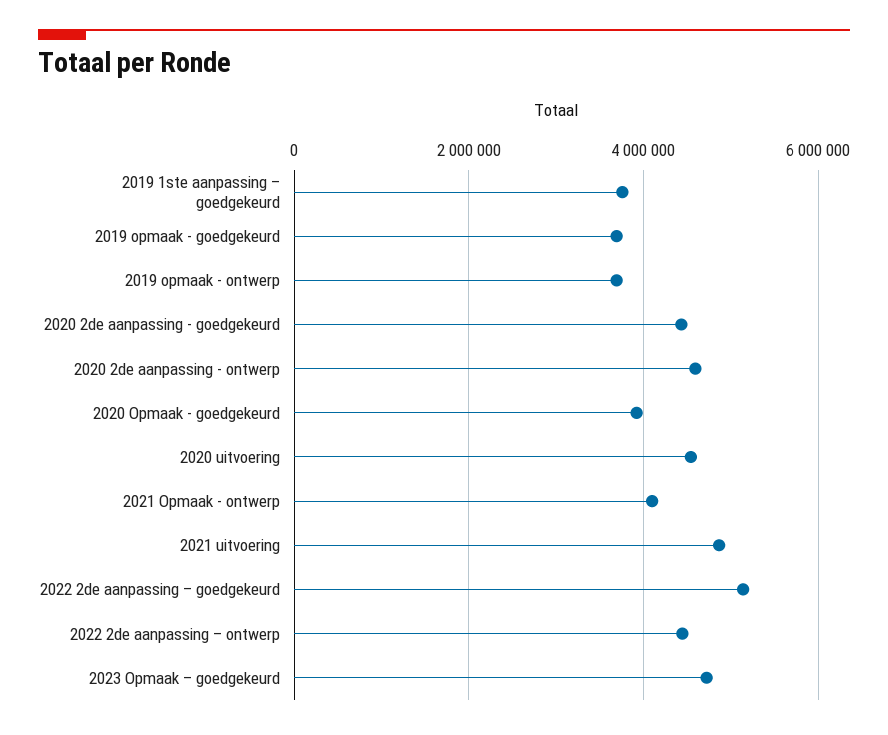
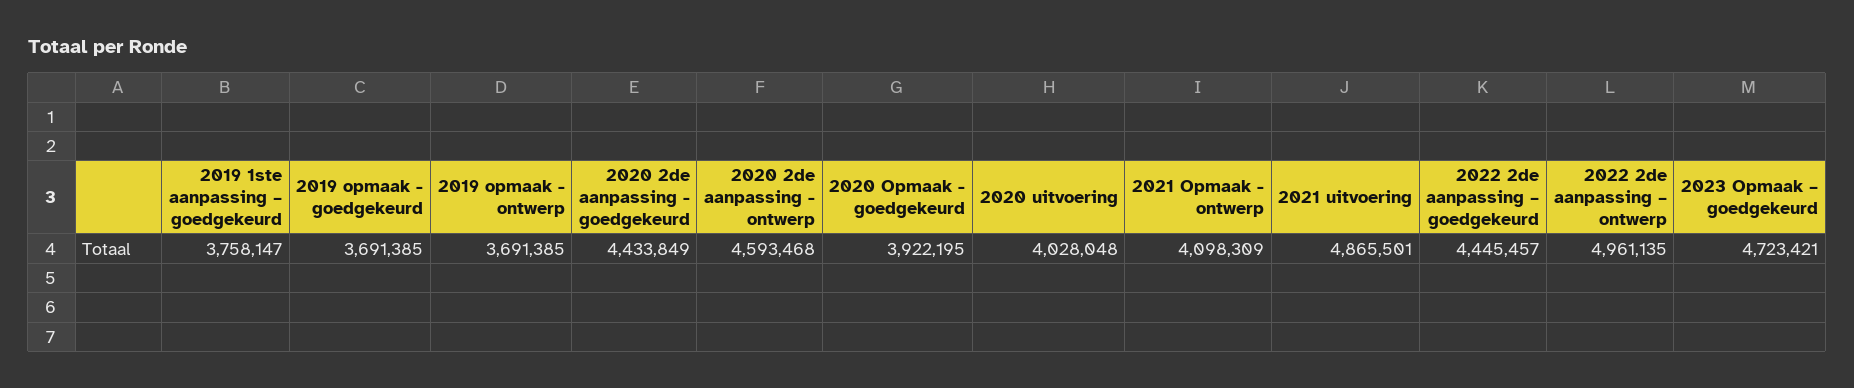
  {
    "2019 1ste aanpassing – goedgekeurd": 3758147,
    "2019 opmaak - goedgekeurd": 3691385,
    "2019 opmaak - ontwerp": 3691385,
    "2020 2de aanpassing - goedgekeurd": 4433849,
    "2020 2de aanpassing - ontwerp": 4593468,
    "2020 Opmaak - goedgekeurd": 3922195,
-   "2020 uitvoering": 4600000,
+   "2020 uitvoering": 4028048,
    "2021 Opmaak - ontwerp": 4098309,
    "2021 uitvoering": 4865501,
-   "2022 2de aanpassing – goedgekeurd": 5200000,
+   "2022 2de aanpassing – goedgekeurd": 4445457,
-   "2022 2de aanpassing – ontwerp": 4400000,
+   "2022 2de aanpassing – ontwerp": 4961135,
    "2023 Opmaak – goedgekeurd": 4723421
  }

